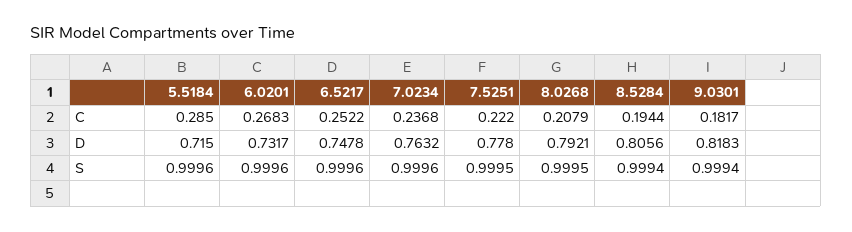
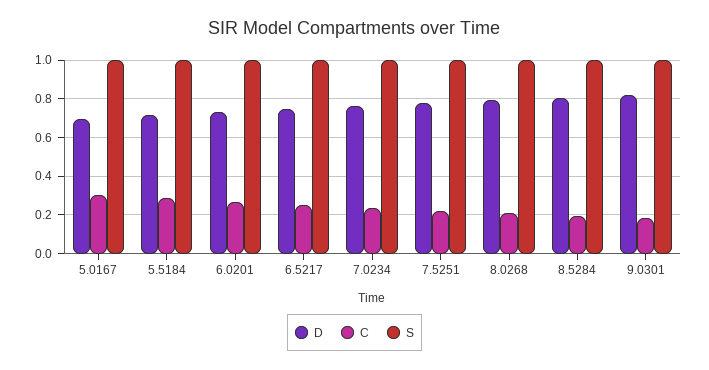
  {
    "C": {
      "5.5184": 0.285,
      "6.0201": 0.2683,
      "6.5217": 0.2522,
      "7.0234": 0.2368,
      "7.5251": 0.222,
      "8.0268": 0.2079,
      "8.5284": 0.1944,
-     "9.0301": 0.1817
+     "9.0301": 0.1817,
+     "5.0167": 0.3
    },
    "D": {
      "5.5184": 0.715,
      "6.0201": 0.7317,
      "6.5217": 0.7478,
      "7.0234": 0.7632,
      "7.5251": 0.778,
      "8.0268": 0.7921,
      "8.5284": 0.8056,
-     "9.0301": 0.8183
+     "9.0301": 0.8183,
+     "5.0167": 0.7
    },
    "S": {
      "5.5184": 0.9996,
      "6.0201": 0.9996,
      "6.5217": 0.9996,
      "7.0234": 0.9996,
      "7.5251": 0.9995,
      "8.0268": 0.9995,
      "8.5284": 0.9994,
-     "9.0301": 0.9994
+     "9.0301": 0.9994,
+     "5.0167": 1
    }
  }

